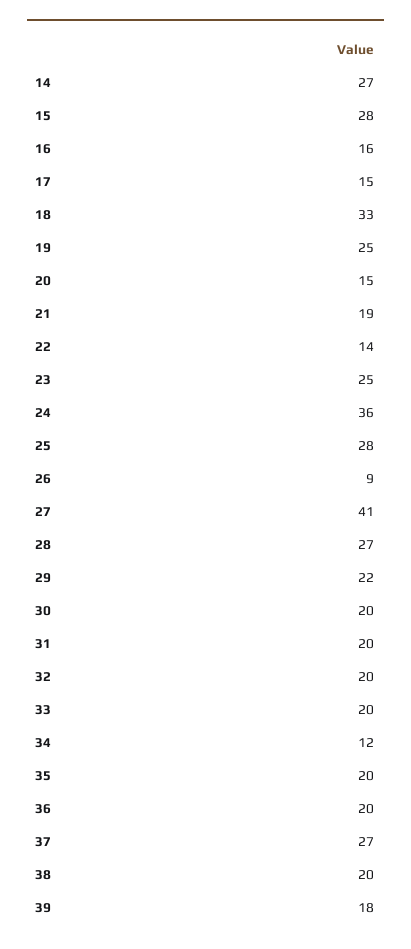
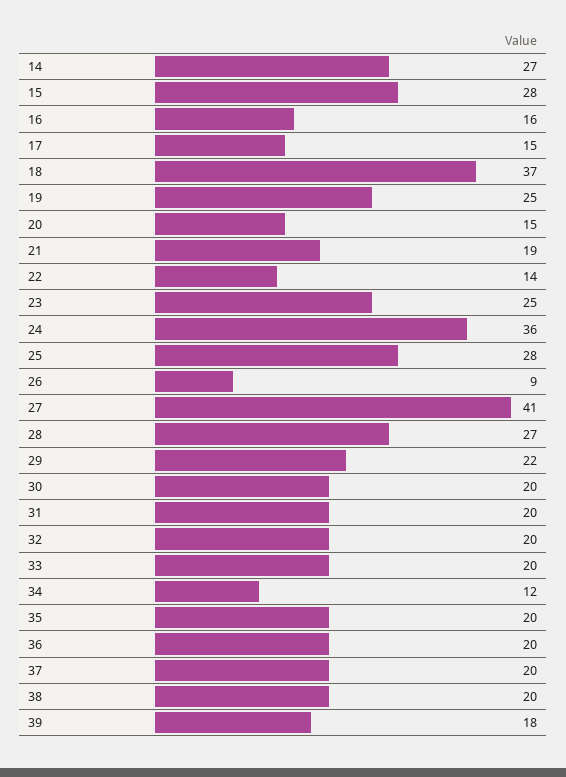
  {
    "14": 27,
    "15": 28,
    "16": 16,
    "17": 15,
-   "18": 33,
+   "18": 37,
    "19": 25,
    "20": 15,
    "21": 19,
    "22": 14,
    "23": 25,
    "24": 36,
    "25": 28,
    "26": 9,
    "27": 41,
    "28": 27,
    "29": 22,
    "30": 20,
    "31": 20,
    "32": 20,
    "33": 20,
    "34": 12,
    "35": 20,
    "36": 20,
-   "37": 27,
+   "37": 20,
    "38": 20,
    "39": 18
  }

